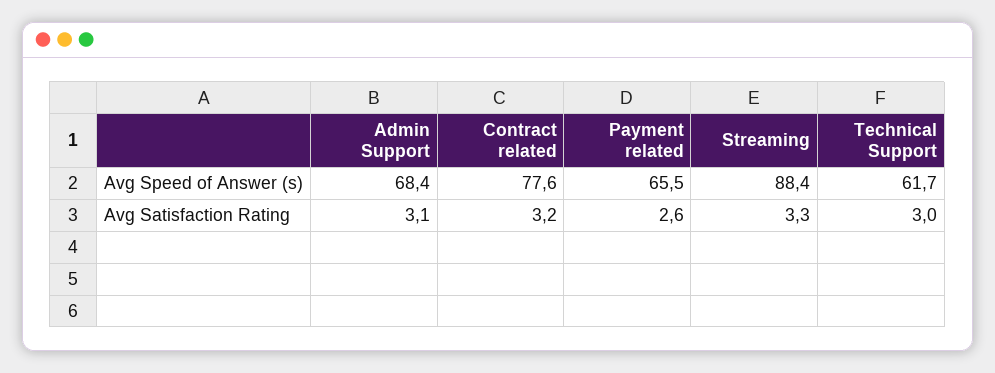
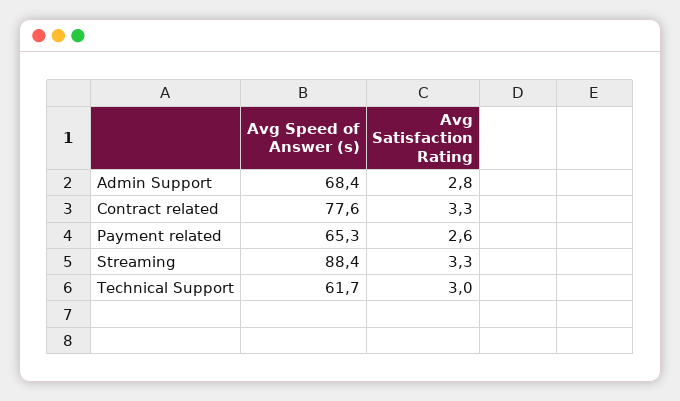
  {
    "Admin Support": {
      "Avg Speed of Answer (s)": 68.4,
-     "Avg Satisfaction Rating": 3.1
+     "Avg Satisfaction Rating": 2.8
    },
    "Contract related": {
      "Avg Speed of Answer (s)": 77.6,
-     "Avg Satisfaction Rating": 3.2
+     "Avg Satisfaction Rating": 3.3
    },
    "Payment related": {
-     "Avg Speed of Answer (s)": 65.5,
+     "Avg Speed of Answer (s)": 65.3,
      "Avg Satisfaction Rating": 2.6
    },
    "Streaming": {
      "Avg Speed of Answer (s)": 88.4,
      "Avg Satisfaction Rating": 3.3
    },
    "Technical Support": {
      "Avg Speed of Answer (s)": 61.7,
      "Avg Satisfaction Rating": 3
    }
  }

